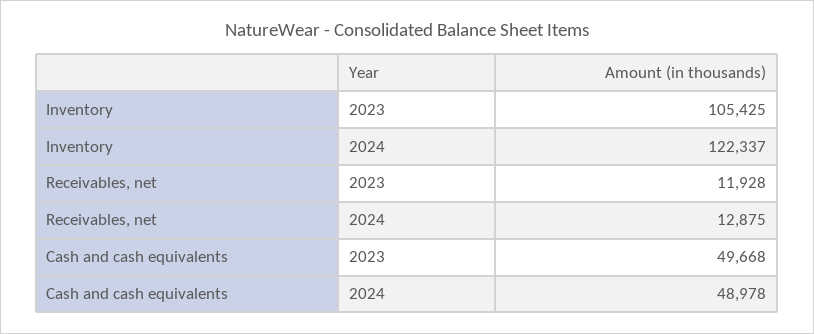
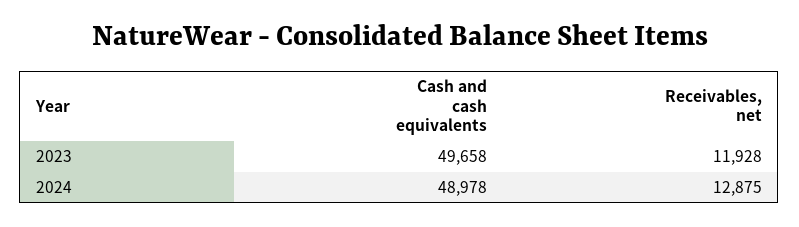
  {
-   "Inventory": {
-     "2023": 105425,
-     "2024": 122337
-   },
    "Receivables, net": {
      "2023": 11928,
      "2024": 12875
    },
    "Cash and cash equivalents": {
-     "2023": 49668,
+     "2023": 49658,
      "2024": 48978
    }
  }

